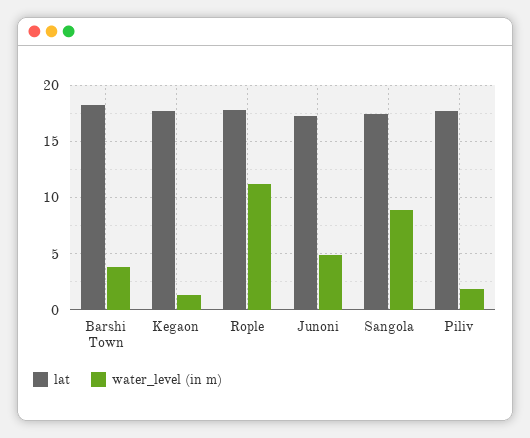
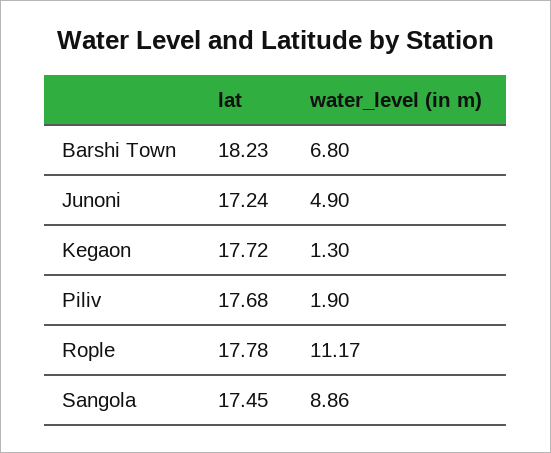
  {
    "lat": {
      "Barshi Town": 18.23,
      "Kegaon": 17.72,
      "Rople": 17.78,
      "Junoni": 17.24,
      "Sangola": 17.45,
      "Piliv": 17.68
    },
    "water_level (in m)": {
-     "Barshi Town": 4,
+     "Barshi Town": 6.8,
      "Kegaon": 1.3,
      "Rople": 11.17,
      "Junoni": 4.9,
      "Sangola": 8.86,
      "Piliv": 1.9
    }
  }

